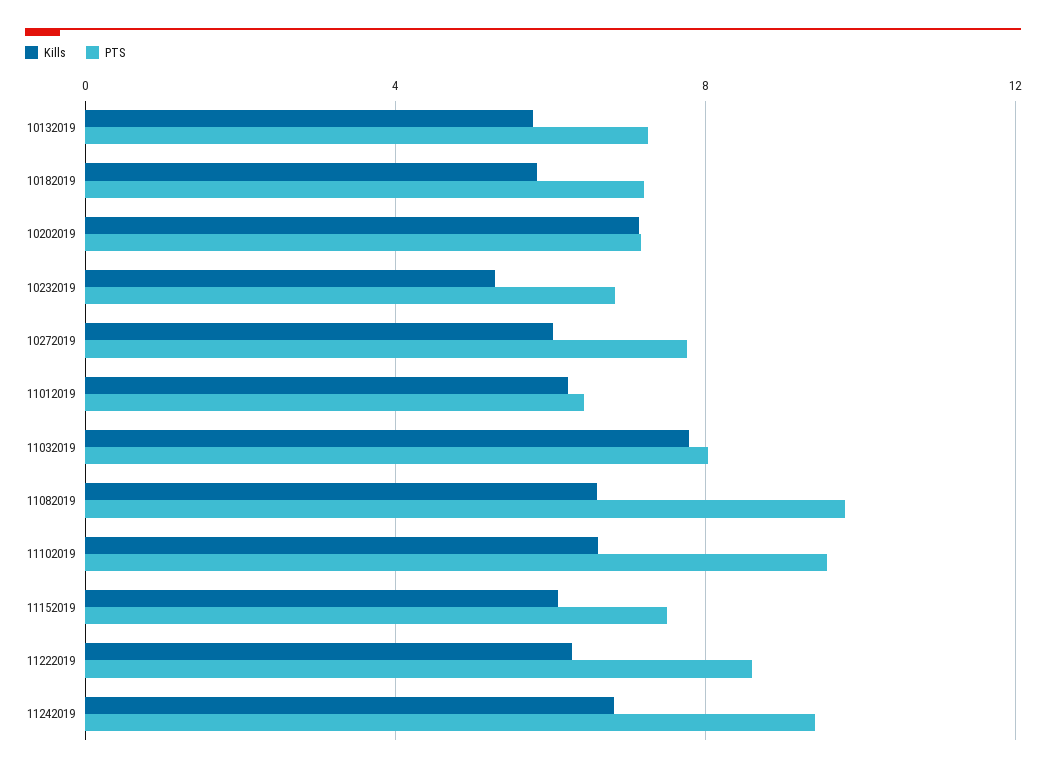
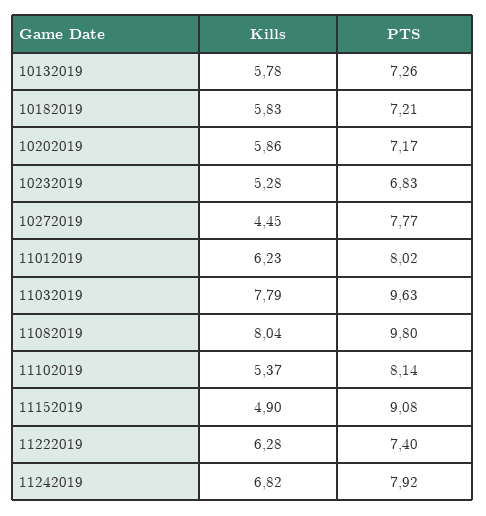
  {
    "Kills": {
      "10132019": 5.78,
      "10182019": 5.83,
-     "10202019": 7,
+     "10202019": 5.86,
      "10232019": 5.28,
-     "10272019": 6,
+     "10272019": 4.45,
      "11012019": 6.23,
      "11032019": 7.79,
-     "11082019": 6.5,
+     "11082019": 8.04,
-     "11102019": 6.5,
+     "11102019": 5.37,
-     "11152019": 6,
+     "11152019": 4.9,
      "11222019": 6.28,
      "11242019": 6.82
    },
    "PTS": {
      "10132019": 7.26,
      "10182019": 7.21,
      "10202019": 7.17,
      "10232019": 6.83,
      "10272019": 7.77,
-     "11012019": 6.5,
+     "11012019": 8.02,
-     "11032019": 8,
+     "11032019": 9.63,
      "11082019": 9.8,
-     "11102019": 9.5,
+     "11102019": 8.14,
-     "11152019": 7.5,
+     "11152019": 9.08,
-     "11222019": 8.5,
+     "11222019": 7.4,
-     "11242019": 9.5
+     "11242019": 7.92
    }
  }

